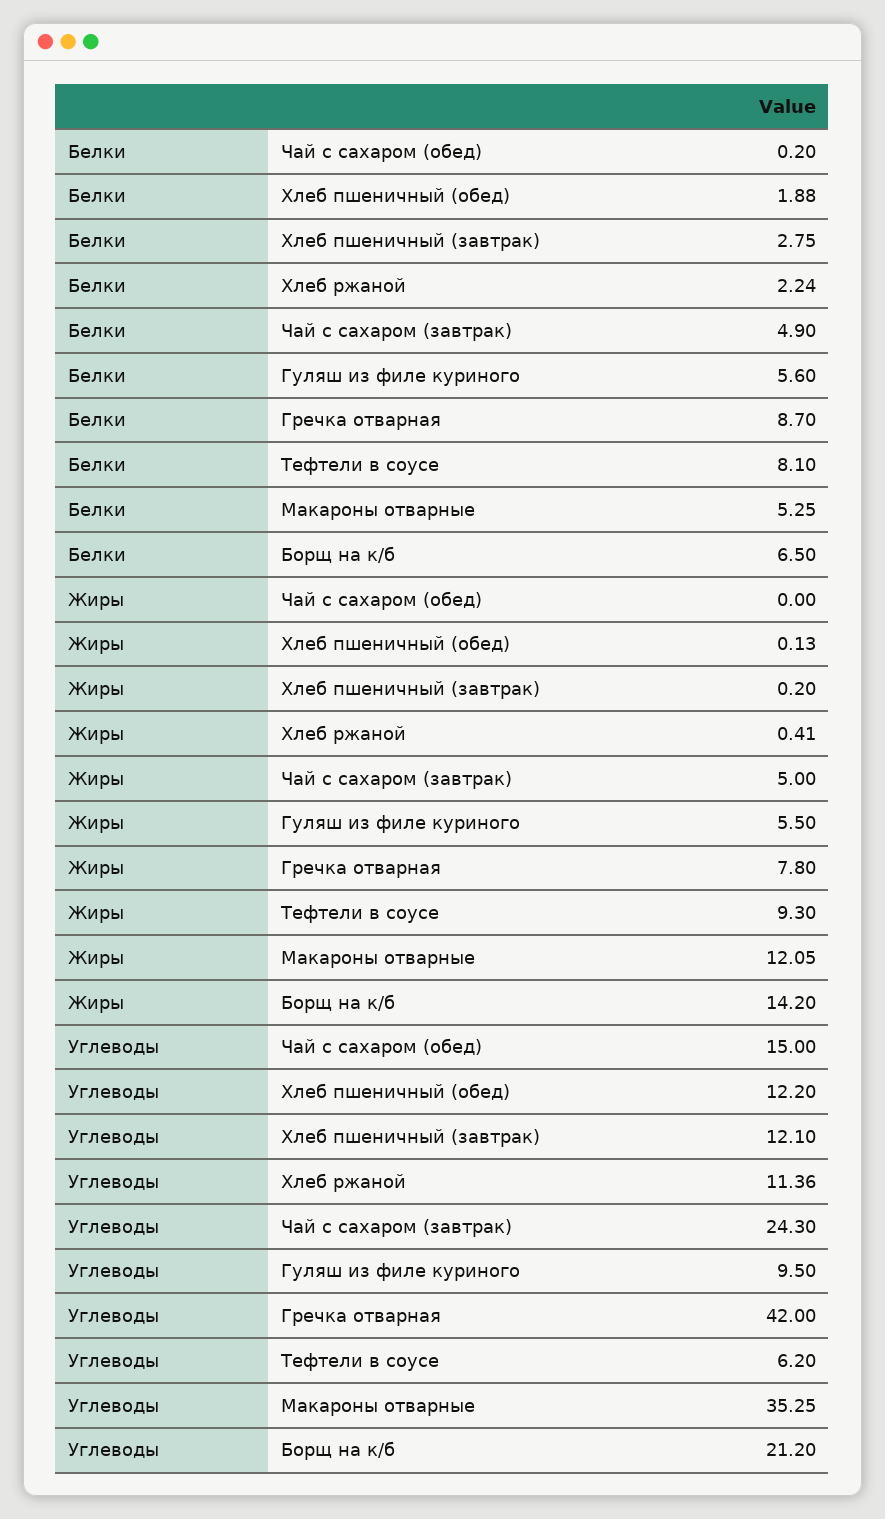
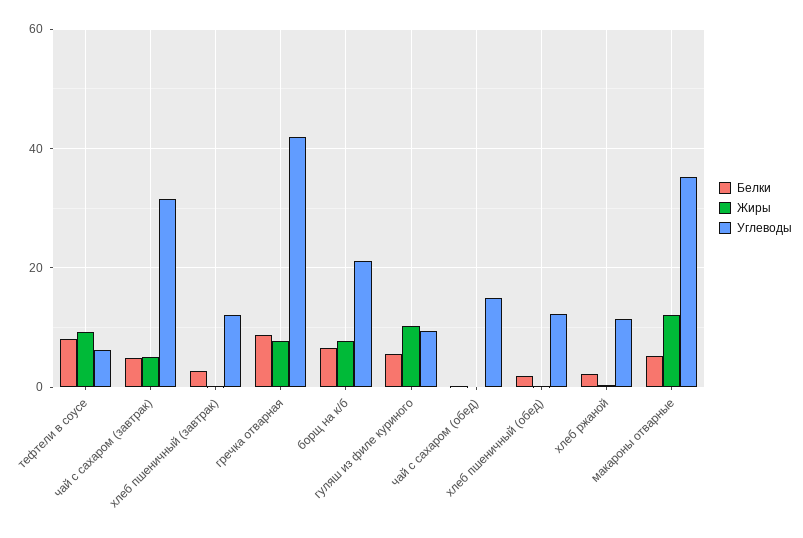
  {
    "Белки": {
      "Чай с сахаром (обед)": 0.2,
      "Хлеб пшеничный (обед)": 1.88,
      "Хлеб пшеничный (завтрак)": 2.75,
      "Хлеб ржаной": 2.24,
      "Чай с сахаром (завтрак)": 4.9,
      "Гуляш из филе куриного": 5.6,
      "Гречка отварная": 8.7,
      "Тефтели в соусе": 8.1,
      "Макароны отварные": 5.25,
      "Борщ на к/б": 6.5
    },
    "Жиры": {
      "Чай с сахаром (обед)": 0,
      "Хлеб пшеничный (обед)": 0.13,
      "Хлеб пшеничный (завтрак)": 0.2,
      "Хлеб ржаной": 0.41,
      "Чай с сахаром (завтрак)": 5,
-     "Гуляш из филе куриного": 5.5,
+     "Гуляш из филе куриного": 10,
      "Гречка отварная": 7.8,
      "Тефтели в соусе": 9.3,
      "Макароны отварные": 12.05,
-     "Борщ на к/б": 14.2
+     "Борщ на к/б": 8
    },
    "Углеводы": {
      "Чай с сахаром (обед)": 15,
      "Хлеб пшеничный (обед)": 12.2,
      "Хлеб пшеничный (завтрак)": 12.1,
      "Хлеб ржаной": 11.36,
-     "Чай с сахаром (завтрак)": 24.3,
+     "Чай с сахаром (завтрак)": 32,
      "Гуляш из филе куриного": 9.5,
      "Гречка отварная": 42,
      "Тефтели в соусе": 6.2,
      "Макароны отварные": 35.25,
      "Борщ на к/б": 21.2
    }
  }

